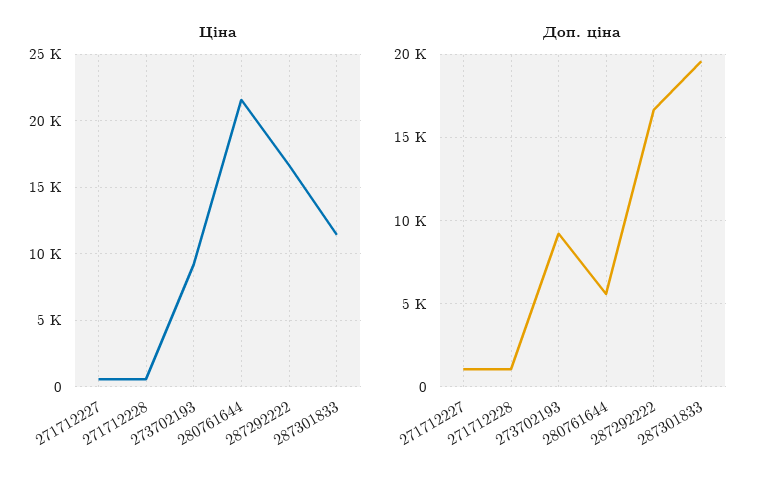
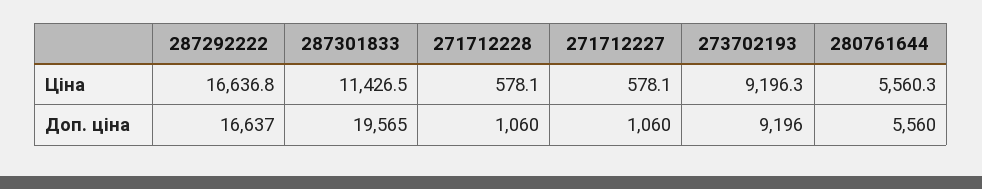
  {
    "Ціна": {
      "271712227": 578.1,
      "271712228": 578.1,
      "273702193": 9196.3,
-     "280761644": 21500,
+     "280761644": 5560.3,
      "287292222": 16636.8,
      "287301833": 11426.5
    },
    "Доп. ціна": {
      "271712227": 1060,
      "271712228": 1060,
      "273702193": 9196,
      "280761644": 5560,
      "287292222": 16637,
      "287301833": 19565
    }
  }

